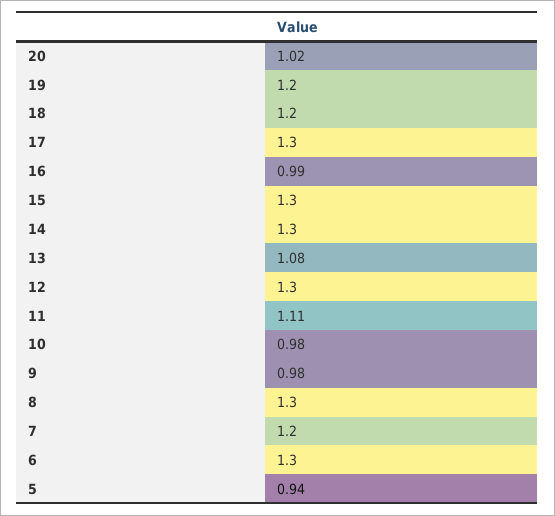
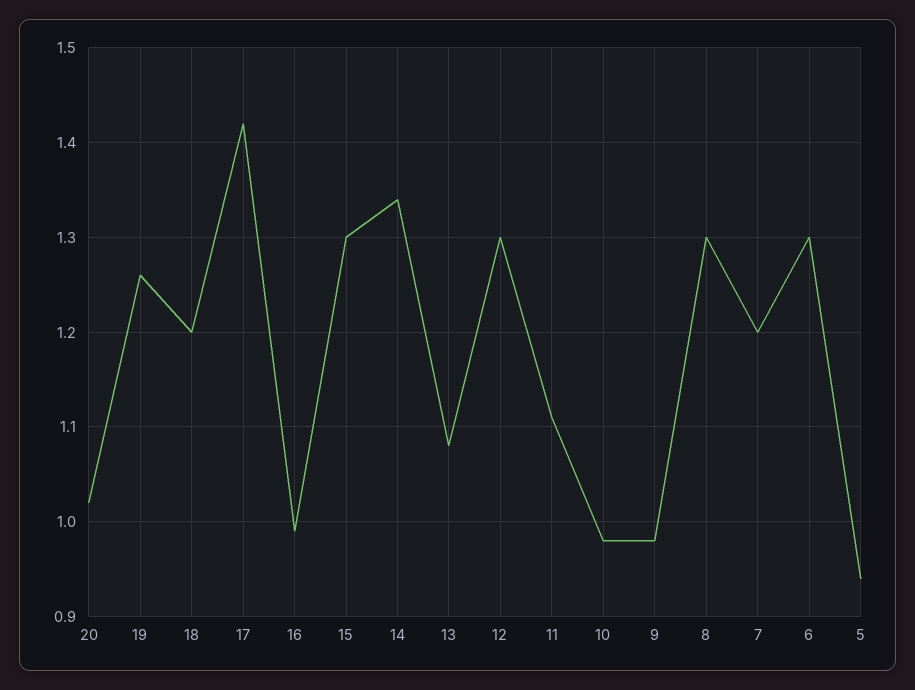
  {
    "20": 1.02,
-   "19": 1.2,
+   "19": 1.26,
    "18": 1.2,
-   "17": 1.3,
+   "17": 1.42,
    "16": 0.99,
    "15": 1.3,
-   "14": 1.3,
+   "14": 1.34,
    "13": 1.08,
    "12": 1.3,
    "11": 1.11,
    "10": 0.98,
    "9": 0.98,
    "8": 1.3,
    "7": 1.2,
    "6": 1.3,
    "5": 0.94
  }

